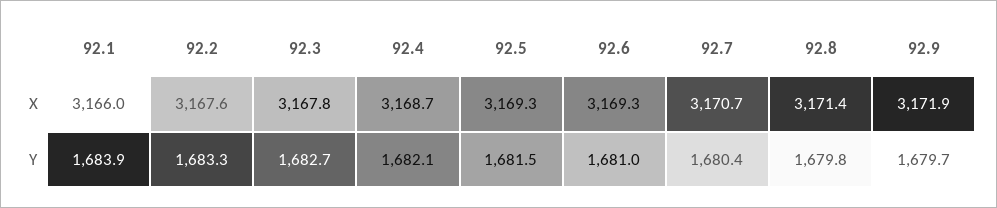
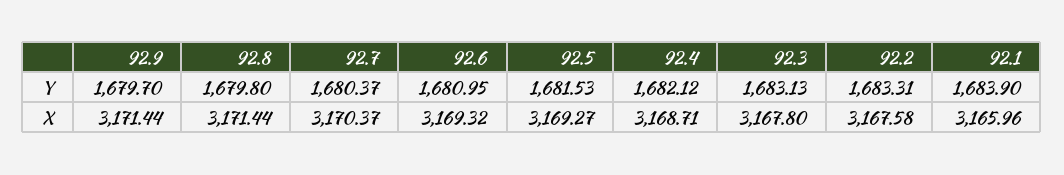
  {
    "92.1": {
      "X": 3165.96,
      "Y": 1683.9
    },
    "92.2": {
      "X": 3167.58,
      "Y": 1683.31
    },
    "92.3": {
      "X": 3167.8,
-     "Y": 1682.7
+     "Y": 1683.13
    },
    "92.4": {
      "X": 3168.71,
      "Y": 1682.12
    },
    "92.5": {
      "X": 3169.27,
      "Y": 1681.53
    },
    "92.6": {
      "X": 3169.32,
      "Y": 1680.95
    },
    "92.7": {
-     "X": 3170.7,
+     "X": 3170.37,
      "Y": 1680.37
    },
    "92.8": {
      "X": 3171.44,
      "Y": 1679.8
    },
    "92.9": {
-     "X": 3171.9,
+     "X": 3171.44,
      "Y": 1679.7
    }
  }

